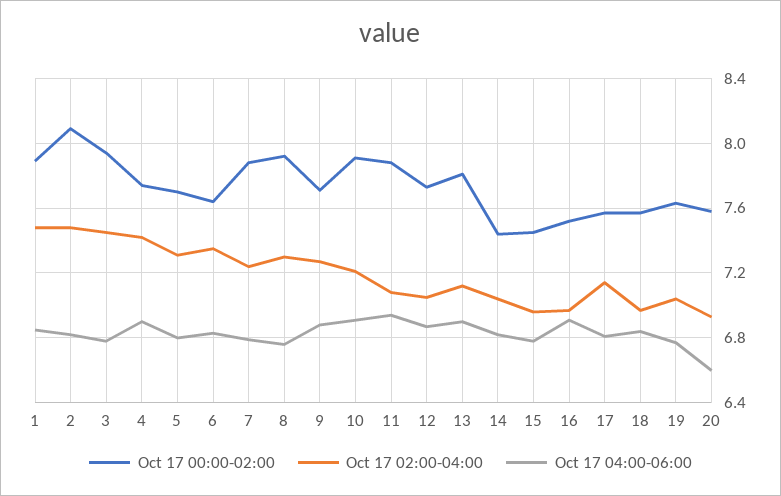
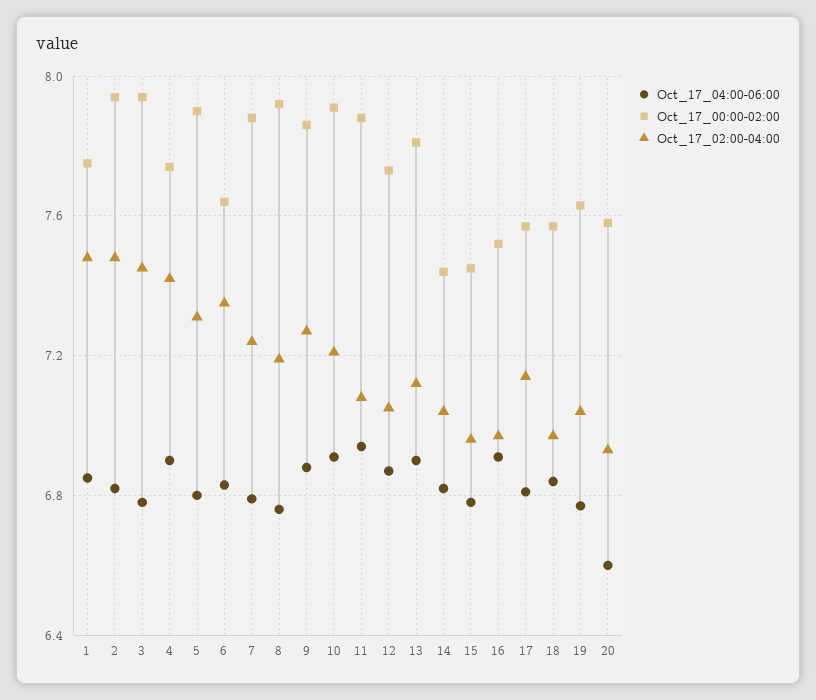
  {
    "Oct 17 00:00-02:00": {
-     "1": 7.9,
+     "1": 7.75,
-     "2": 8.1,
+     "2": 7.95,
      "3": 7.95,
      "4": 7.75,
-     "5": 7.7,
+     "5": 7.9,
      "6": 7.65,
      "7": 7.9,
      "8": 7.9,
-     "9": 7.7,
+     "9": 7.85,
      "10": 7.9,
      "11": 7.9,
      "12": 7.75,
      "13": 7.8,
      "14": 7.45,
      "15": 7.45,
      "16": 7.5,
      "17": 7.55,
      "18": 7.55,
      "19": 7.65,
      "20": 7.6
    },
    "Oct 17 02:00-04:00": {
      "1": 7.5,
      "2": 7.5,
      "3": 7.45,
      "4": 7.4,
      "5": 7.3,
      "6": 7.35,
      "7": 7.25,
-     "8": 7.3,
+     "8": 7.2,
      "9": 7.25,
      "10": 7.2,
      "11": 7.1,
      "12": 7.05,
      "13": 7.1,
      "14": 7.05,
      "15": 6.95,
      "16": 6.95,
      "17": 7.15,
      "18": 6.95,
      "19": 7.05,
      "20": 6.95
    },
    "Oct 17 04:00-06:00": {
      "1": 6.85,
      "2": 6.8,
      "3": 6.8,
      "4": 6.9,
      "5": 6.8,
      "6": 6.85,
      "7": 6.8,
      "8": 6.75,
      "9": 6.9,
      "10": 6.9,
      "11": 6.95,
      "12": 6.85,
      "13": 6.9,
      "14": 6.8,
      "15": 6.8,
      "16": 6.9,
      "17": 6.8,
      "18": 6.85,
      "19": 6.75,
      "20": 6.6
    }
  }

